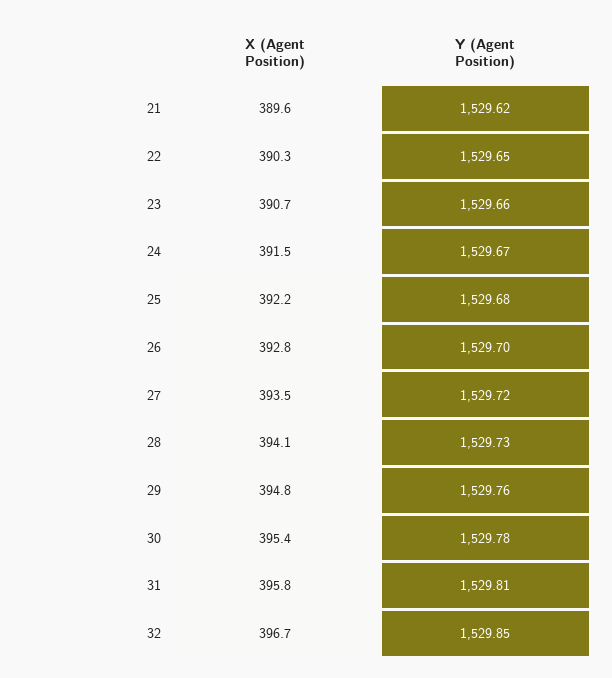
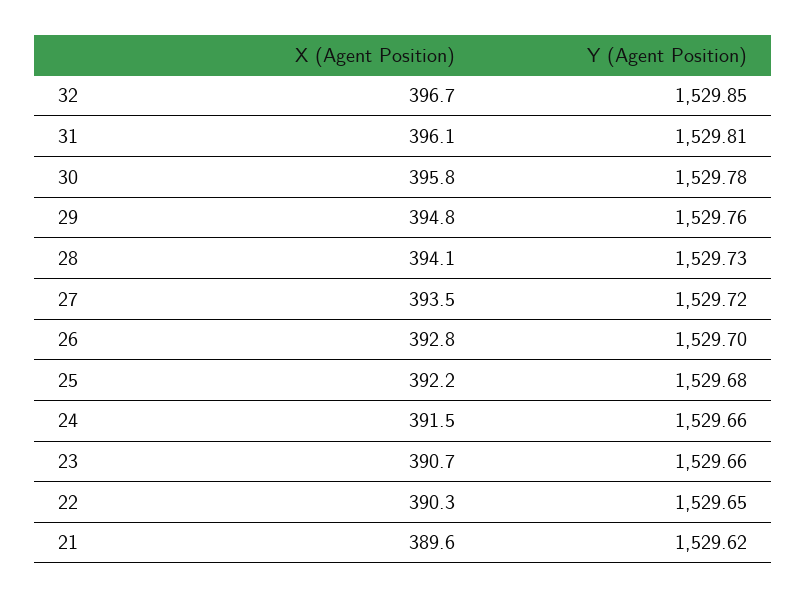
  {
    "X (Agent Position)": {
      "21": 389.6,
      "22": 390.3,
      "23": 390.7,
      "24": 391.5,
      "25": 392.2,
      "26": 392.8,
      "27": 393.5,
      "28": 394.1,
      "29": 394.8,
-     "30": 395.4,
+     "30": 395.8,
-     "31": 395.8,
+     "31": 396.1,
      "32": 396.7
    },
    "Y (Agent Position)": {
      "21": 1529.62,
      "22": 1529.65,
      "23": 1529.66,
-     "24": 1529.67,
+     "24": 1529.66,
      "25": 1529.68,
      "26": 1529.7,
      "27": 1529.72,
      "28": 1529.73,
      "29": 1529.76,
      "30": 1529.78,
      "31": 1529.81,
      "32": 1529.85
    }
  }

